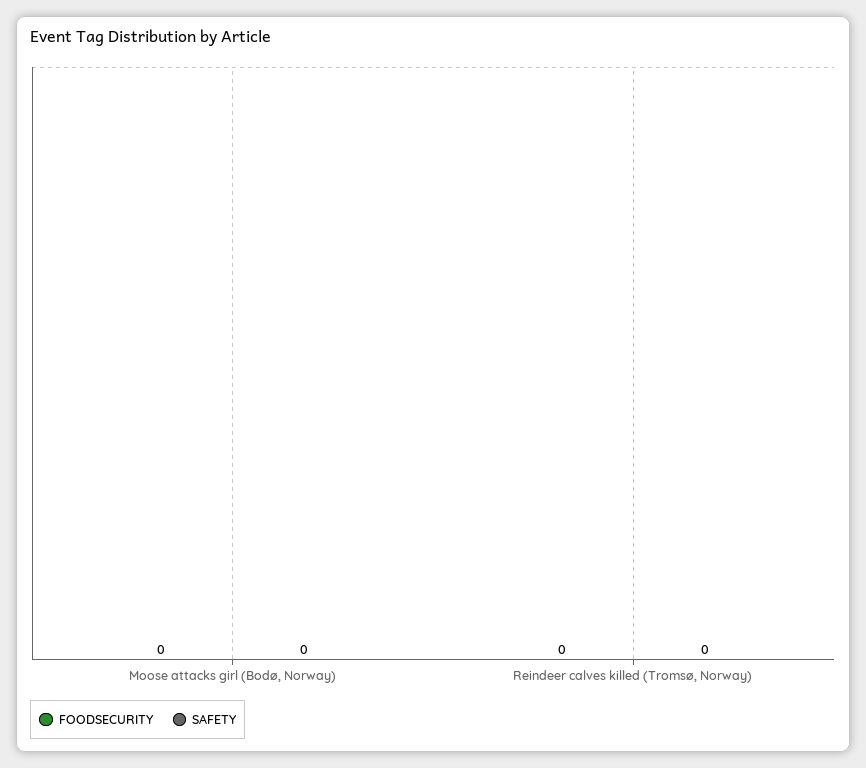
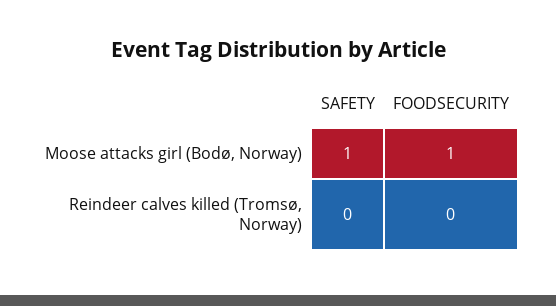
  {
    "FOODSECURITY": {
-     "Moose attacks girl (Bodø, Norway)": 0,
+     "Moose attacks girl (Bodø, Norway)": 1,
      "Reindeer calves killed (Tromsø, Norway)": 0
    },
    "SAFETY": {
-     "Moose attacks girl (Bodø, Norway)": 0,
+     "Moose attacks girl (Bodø, Norway)": 1,
      "Reindeer calves killed (Tromsø, Norway)": 0
    }
  }

